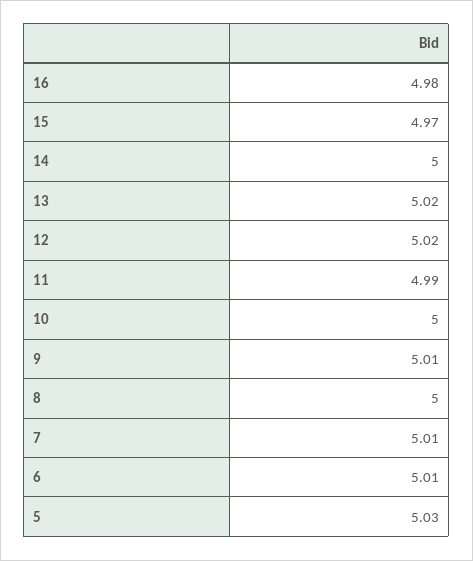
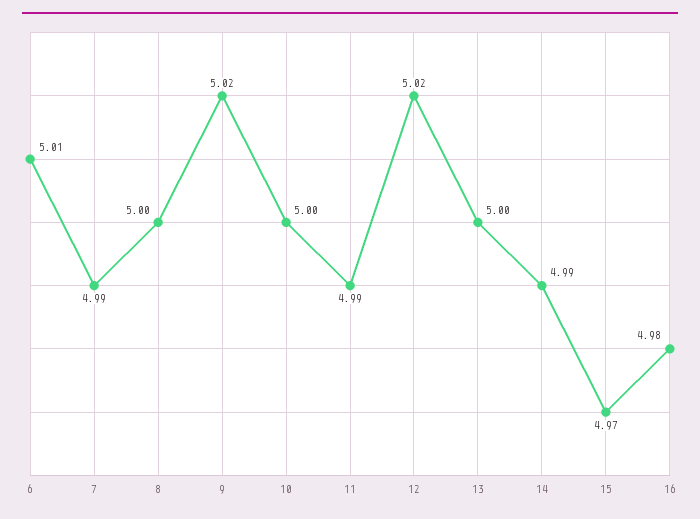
  {
    "16": 4.98,
    "15": 4.97,
-   "14": 5,
+   "14": 4.99,
-   "13": 5.02,
+   "13": 5,
    "12": 5.02,
    "11": 4.99,
    "10": 5,
-   "9": 5.01,
+   "9": 5.02,
    "8": 5,
-   "7": 5.01,
+   "7": 4.99,
-   "6": 5.01,
+   "6": 5.01
-   "5": 5.03
  }

